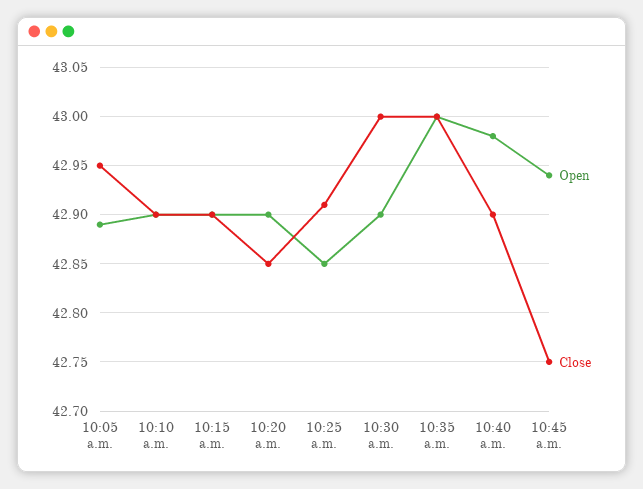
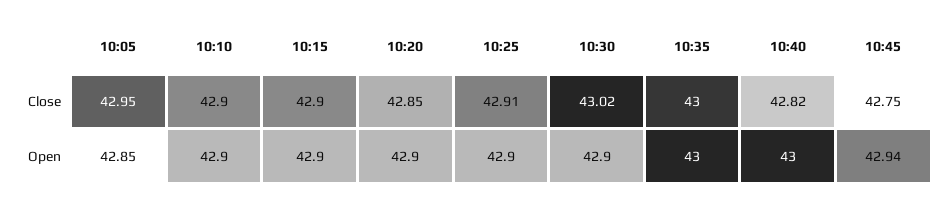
  {
    "Open": {
-     "10:05 a.m.": 42.89,
+     "10:05 a.m.": 42.85,
      "10:10 a.m.": 42.9,
      "10:15 a.m.": 42.9,
      "10:20 a.m.": 42.9,
-     "10:25 a.m.": 42.85,
+     "10:25 a.m.": 42.9,
      "10:30 a.m.": 42.9,
      "10:35 a.m.": 43,
-     "10:40 a.m.": 42.98,
+     "10:40 a.m.": 43,
      "10:45 a.m.": 42.94
    },
    "Close": {
      "10:05 a.m.": 42.95,
      "10:10 a.m.": 42.9,
      "10:15 a.m.": 42.9,
      "10:20 a.m.": 42.85,
      "10:25 a.m.": 42.91,
-     "10:30 a.m.": 43,
+     "10:30 a.m.": 43.02,
      "10:35 a.m.": 43,
-     "10:40 a.m.": 42.9,
+     "10:40 a.m.": 42.82,
      "10:45 a.m.": 42.75
    }
  }

